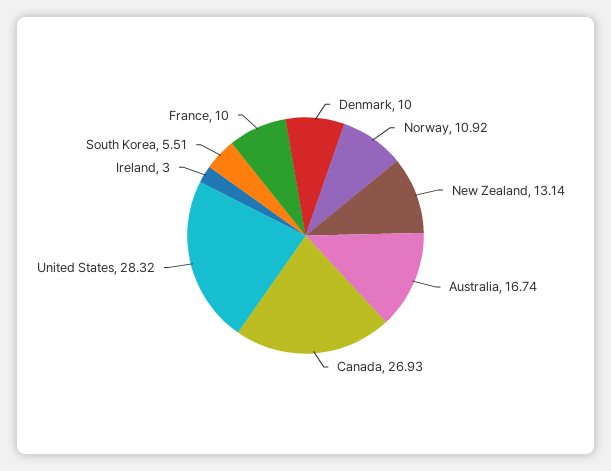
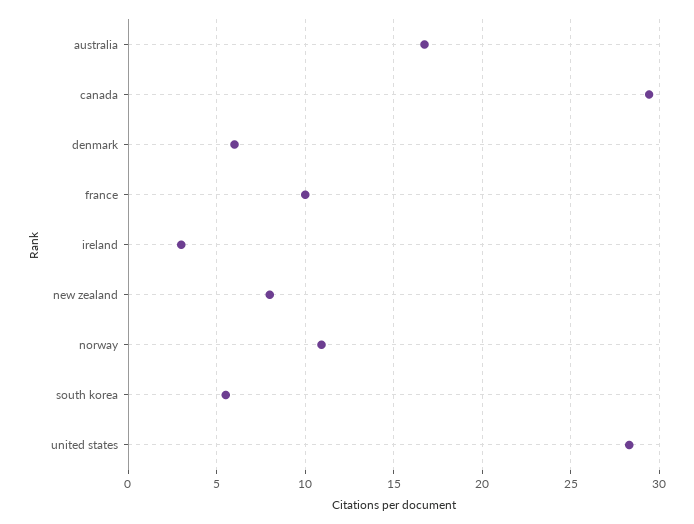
  {
-   "Denmark": 10,
+   "Denmark": 6,
    "Norway": 10.92,
-   "New Zealand": 13.14,
+   "New Zealand": 8,
    "Australia": 16.74,
-   "Canada": 26.93,
+   "Canada": 29.5,
    "United States": 28.32,
    "Ireland": 3,
    "South Korea": 5.51,
    "France": 10
  }

